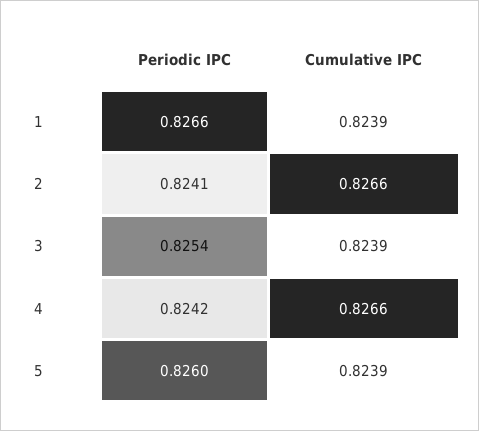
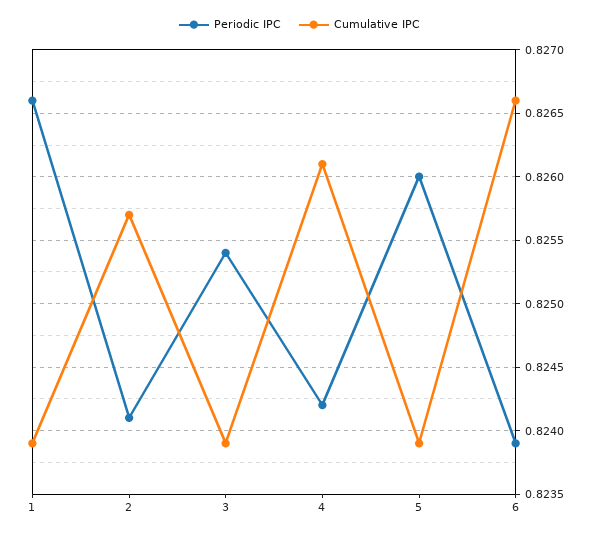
  {
    "Periodic IPC": {
      "1": 0.8266,
      "2": 0.8241,
      "3": 0.8254,
      "4": 0.8242,
-     "5": 0.826
+     "5": 0.826,
+     "6": 0.8239
    },
    "Cumulative IPC": {
      "1": 0.8239,
-     "2": 0.8266,
+     "2": 0.8257,
      "3": 0.8239,
-     "4": 0.8266,
+     "4": 0.8261,
-     "5": 0.8239
+     "5": 0.8239,
+     "6": 0.8266
    }
  }

